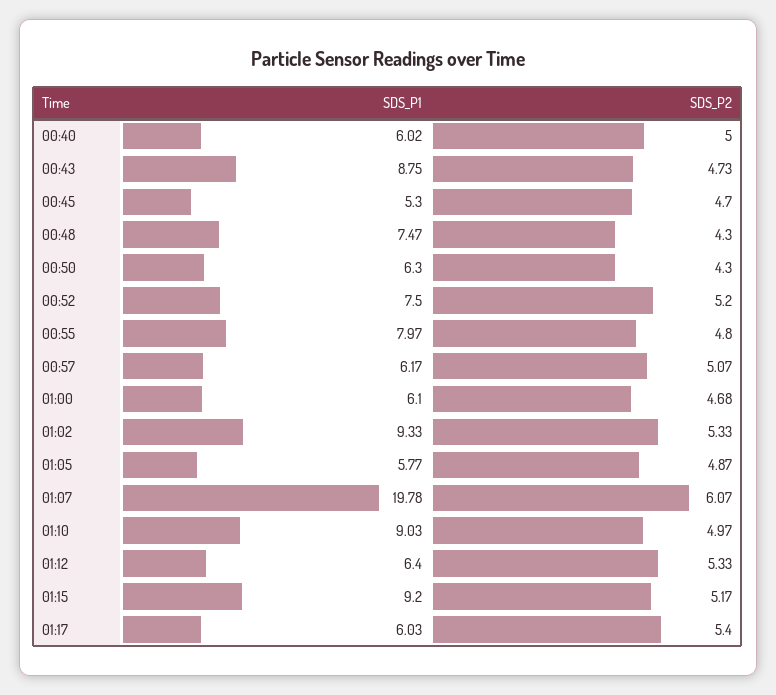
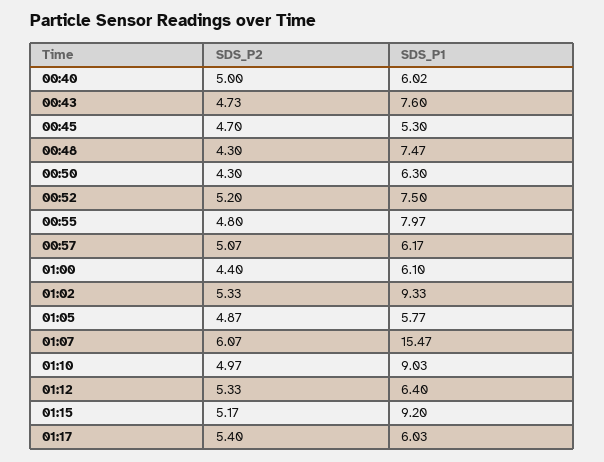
  {
    "SDS_P1": {
      "00:40": 6.02,
-     "00:43": 8.75,
+     "00:43": 7.6,
      "00:45": 5.3,
      "00:48": 7.47,
      "00:50": 6.3,
      "00:52": 7.5,
      "00:55": 7.97,
      "00:57": 6.17,
      "01:00": 6.1,
      "01:02": 9.33,
      "01:05": 5.77,
-     "01:07": 19.78,
+     "01:07": 15.47,
      "01:10": 9.03,
      "01:12": 6.4,
      "01:15": 9.2,
      "01:17": 6.03
    },
    "SDS_P2": {
      "00:40": 5,
      "00:43": 4.73,
      "00:45": 4.7,
      "00:48": 4.3,
      "00:50": 4.3,
      "00:52": 5.2,
      "00:55": 4.8,
      "00:57": 5.07,
-     "01:00": 4.68,
+     "01:00": 4.4,
      "01:02": 5.33,
      "01:05": 4.87,
      "01:07": 6.07,
      "01:10": 4.97,
      "01:12": 5.33,
      "01:15": 5.17,
      "01:17": 5.4
    }
  }

